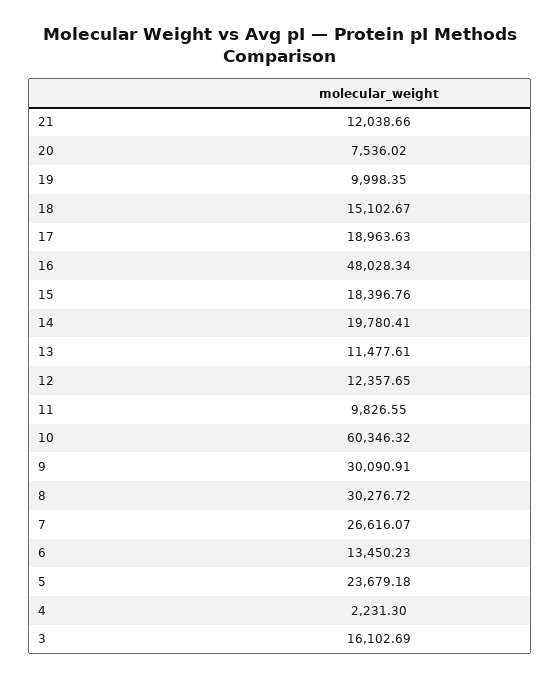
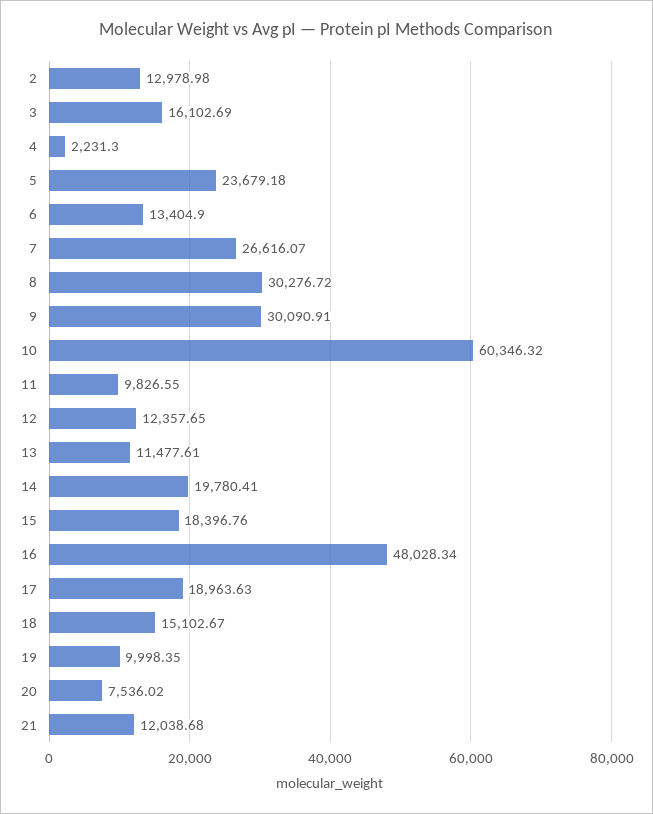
  {
-   "21": 12038.66,
+   "21": 12038.68,
    "20": 7536.02,
    "19": 9998.35,
    "18": 15102.67,
    "17": 18963.63,
    "16": 48028.34,
    "15": 18396.76,
    "14": 19780.41,
    "13": 11477.61,
    "12": 12357.65,
    "11": 9826.55,
    "10": 60346.32,
    "9": 30090.91,
    "8": 30276.72,
    "7": 26616.07,
-   "6": 13450.23,
+   "6": 13404.9,
    "5": 23679.18,
    "4": 2231.3,
-   "3": 16102.69
+   "3": 16102.69,
+   "2": 12978.98
  }

